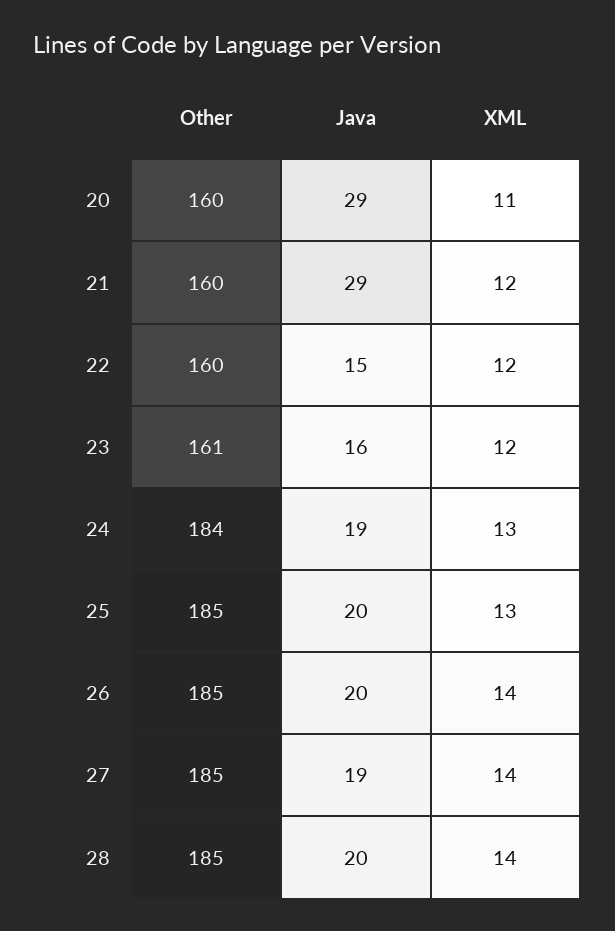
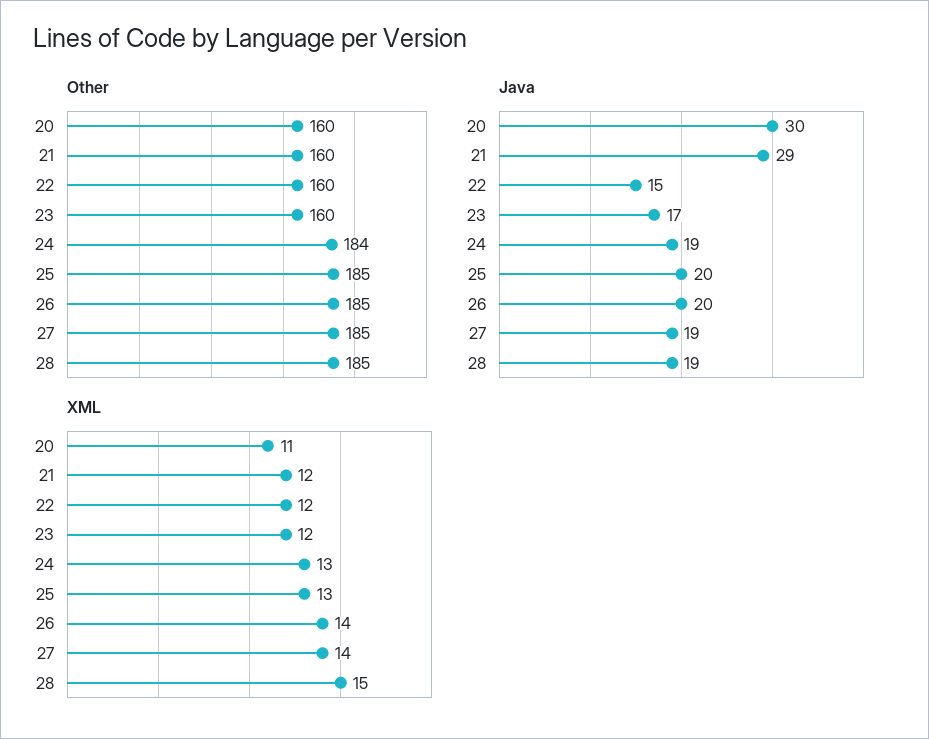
  {
    "Other": {
      "20": 160,
      "21": 160,
      "22": 160,
-     "23": 161,
+     "23": 160,
      "24": 184,
      "25": 185,
      "26": 185,
      "27": 185,
      "28": 185
    },
    "Java": {
-     "20": 29,
+     "20": 30,
      "21": 29,
      "22": 15,
-     "23": 16,
+     "23": 17,
      "24": 19,
      "25": 20,
      "26": 20,
      "27": 19,
-     "28": 20
+     "28": 19
    },
    "XML": {
      "20": 11,
      "21": 12,
      "22": 12,
      "23": 12,
      "24": 13,
      "25": 13,
      "26": 14,
      "27": 14,
-     "28": 14
+     "28": 15
    }
  }

